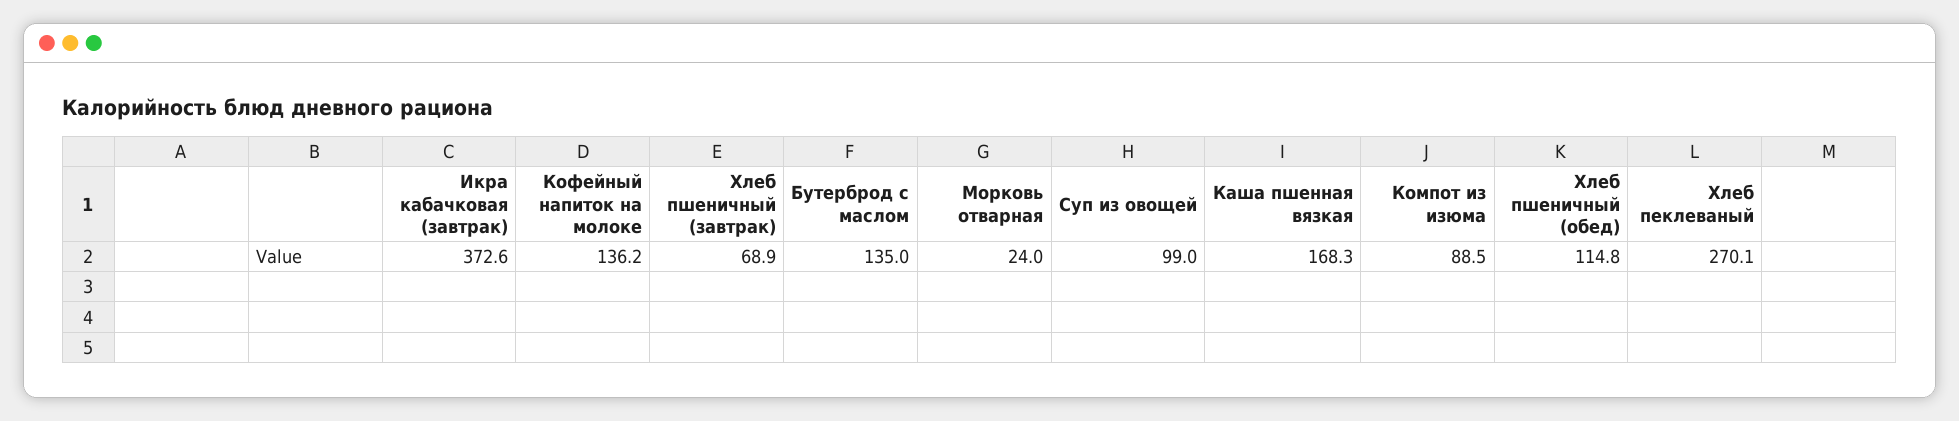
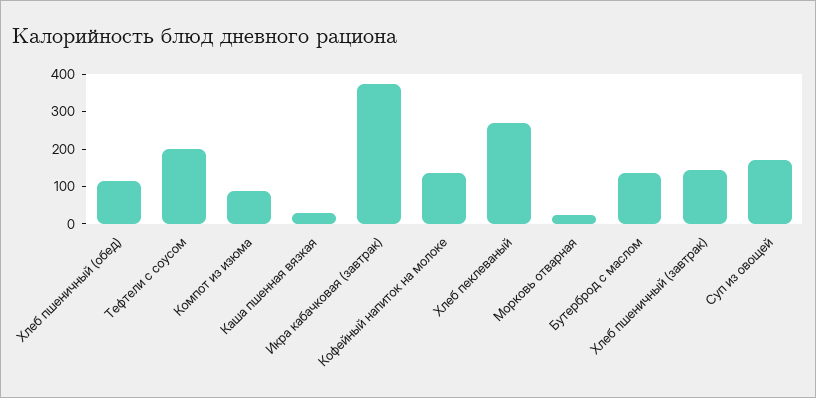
  {
    "Икра кабачковая (завтрак)": 372.6,
    "Кофейный напиток на молоке": 136.2,
-   "Хлеб пшеничный (завтрак)": 68.9,
+   "Хлеб пшеничный (завтрак)": 150,
    "Бутерброд с маслом": 135,
    "Морковь отварная": 24,
-   "Суп из овощей": 99,
+   "Суп из овощей": 175,
-   "Каша пшенная вязкая": 168.3,
+   "Каша пшенная вязкая": 25,
    "Компот из изюма": 88.5,
    "Хлеб пшеничный (обед)": 114.8,
-   "Хлеб пеклеваный": 270.1
+   "Хлеб пеклеваный": 270.1,
+   "Тефтели с соусом": 200
  }

